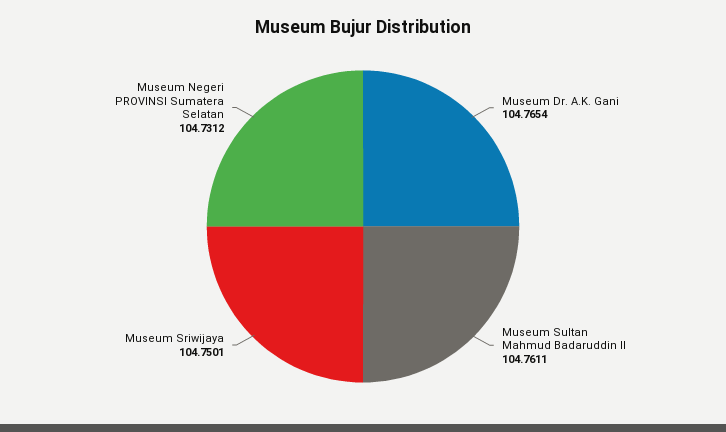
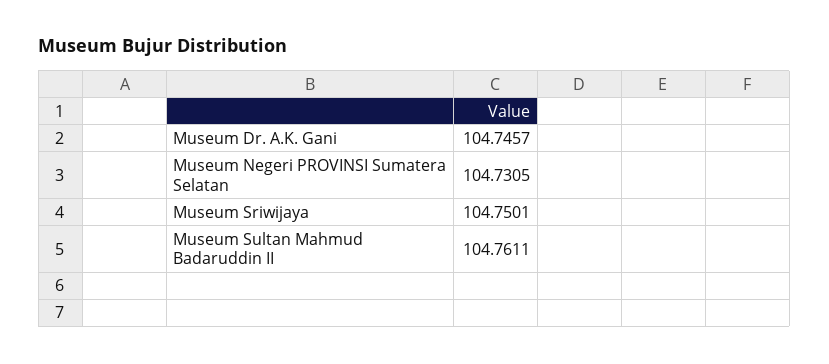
  {
-   "Museum Dr. A.K. Gani": 104.7654,
+   "Museum Dr. A.K. Gani": 104.7457,
    "Museum Sultan Mahmud Badaruddin II": 104.7611,
    "Museum Sriwijaya": 104.7501,
-   "Museum Negeri PROVINSI Sumatera Selatan": 104.7312
+   "Museum Negeri PROVINSI Sumatera Selatan": 104.7305
  }

